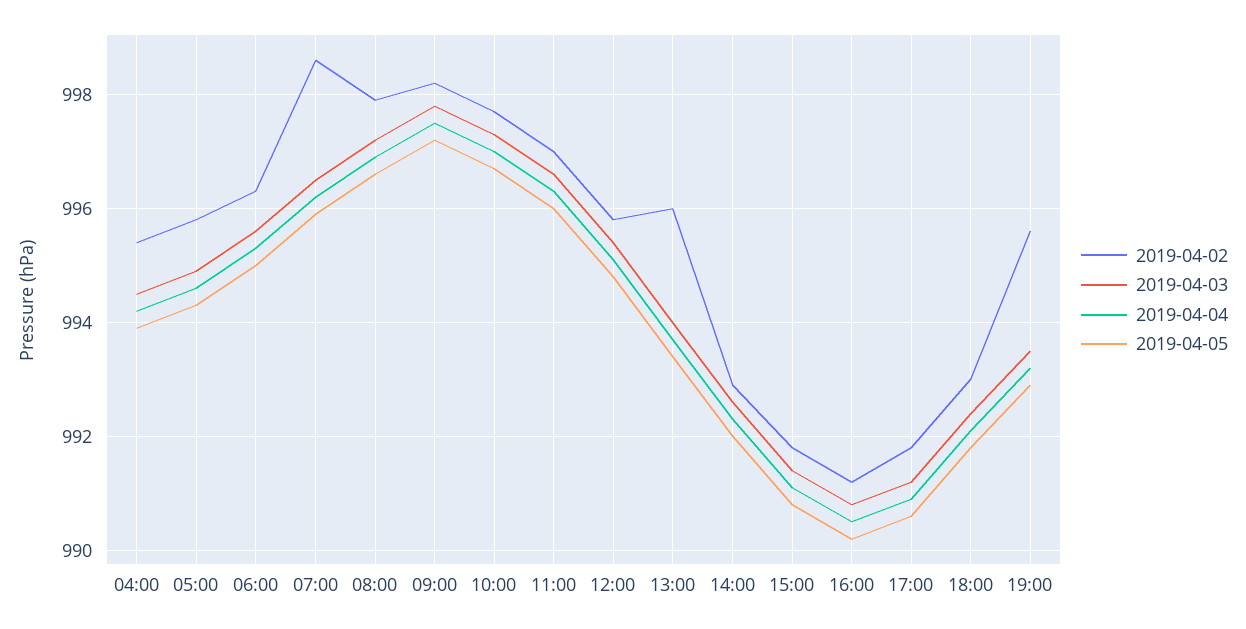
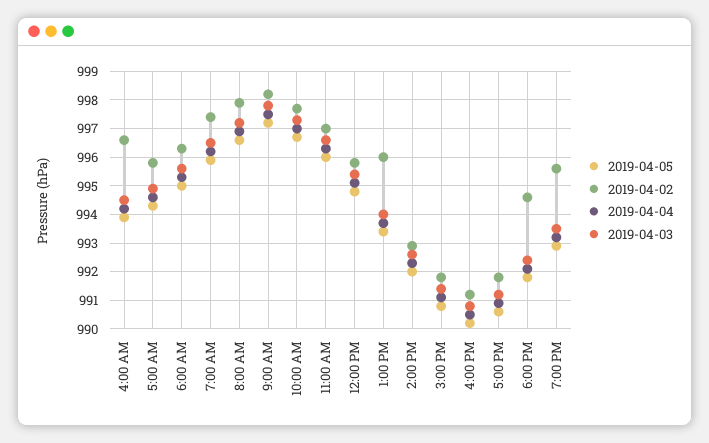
  {
    "2019-04-02": {
-     "04:00": 995.5,
+     "04:00": 996.5,
      "05:00": 996,
      "06:00": 996.5,
-     "07:00": 998.5,
+     "07:00": 997.5,
      "08:00": 998,
      "09:00": 998,
      "10:00": 997.5,
      "11:00": 997,
      "12:00": 996,
      "13:00": 996,
      "14:00": 993,
      "15:00": 992,
      "16:00": 991,
      "17:00": 992,
-     "18:00": 993,
+     "18:00": 994.5,
      "19:00": 995.5
    },
    "2019-04-03": {
      "04:00": 994.5,
      "05:00": 995,
      "06:00": 995.5,
      "07:00": 996.5,
      "08:00": 997,
      "09:00": 998,
      "10:00": 997.5,
      "11:00": 996.5,
      "12:00": 995.5,
      "13:00": 994,
      "14:00": 992.5,
      "15:00": 991.5,
      "16:00": 991,
      "17:00": 991,
      "18:00": 992.5,
      "19:00": 993.5
    },
    "2019-04-04": {
      "04:00": 994,
      "05:00": 994.5,
      "06:00": 995.5,
      "07:00": 996,
      "08:00": 997,
      "09:00": 997.5,
      "10:00": 997,
      "11:00": 996.5,
      "12:00": 995,
      "13:00": 993.5,
      "14:00": 992.5,
      "15:00": 991,
      "16:00": 990.5,
      "17:00": 991,
      "18:00": 992,
      "19:00": 993
    },
    "2019-04-05": {
      "04:00": 994,
      "05:00": 994.5,
      "06:00": 995,
      "07:00": 996,
      "08:00": 996.5,
      "09:00": 997,
      "10:00": 996.5,
      "11:00": 996,
      "12:00": 995,
      "13:00": 993.5,
      "14:00": 992,
      "15:00": 991,
      "16:00": 990,
      "17:00": 990.5,
      "18:00": 992,
      "19:00": 993
    }
  }

